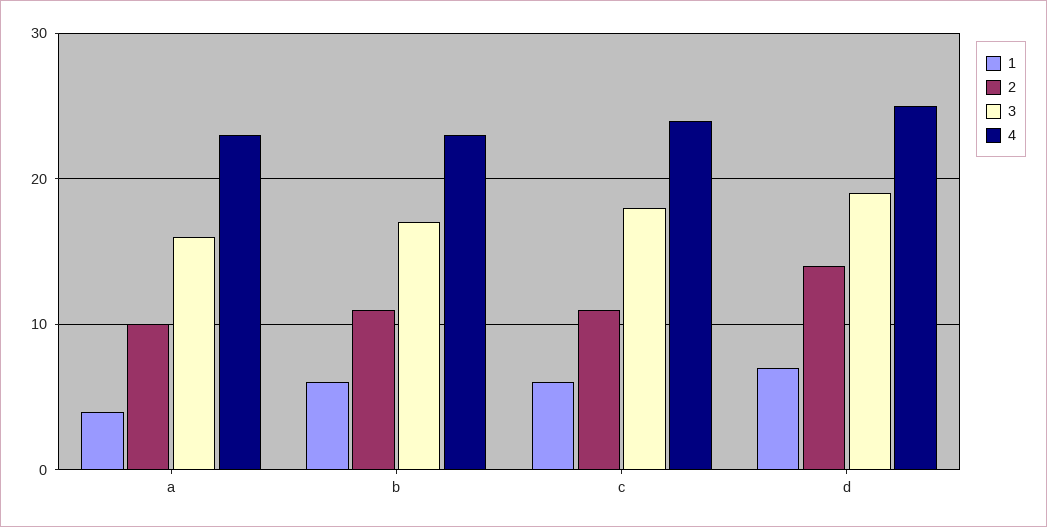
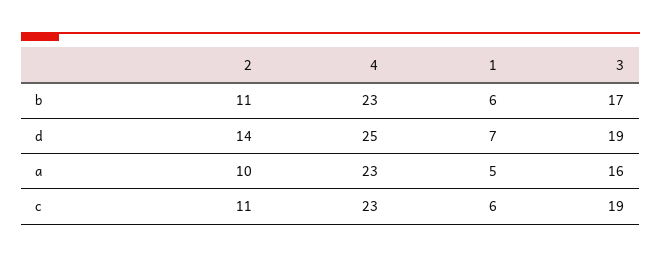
  {
    "1": {
-     "a": 4,
+     "a": 5,
      "b": 6,
      "c": 6,
      "d": 7
    },
    "2": {
      "a": 10,
      "b": 11,
      "c": 11,
      "d": 14
    },
    "3": {
      "a": 16,
      "b": 17,
-     "c": 18,
+     "c": 19,
      "d": 19
    },
    "4": {
      "a": 23,
      "b": 23,
-     "c": 24,
+     "c": 23,
      "d": 25
    }
  }

